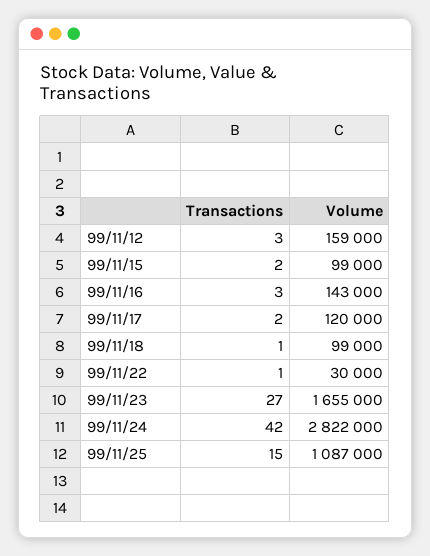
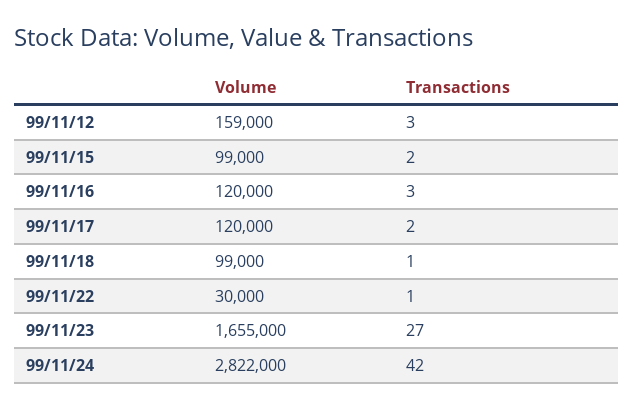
  {
    "Transactions": {
      "99/11/12": 3,
      "99/11/15": 2,
      "99/11/16": 3,
      "99/11/17": 2,
      "99/11/18": 1,
      "99/11/22": 1,
      "99/11/23": 27,
-     "99/11/24": 42,
+     "99/11/24": 42
-     "99/11/25": 15
    },
    "Volume": {
      "99/11/12": 159000,
      "99/11/15": 99000,
-     "99/11/16": 143000,
+     "99/11/16": 120000,
      "99/11/17": 120000,
      "99/11/18": 99000,
      "99/11/22": 30000,
      "99/11/23": 1655000,
-     "99/11/24": 2822000,
+     "99/11/24": 2822000
-     "99/11/25": 1087000
    }
  }

